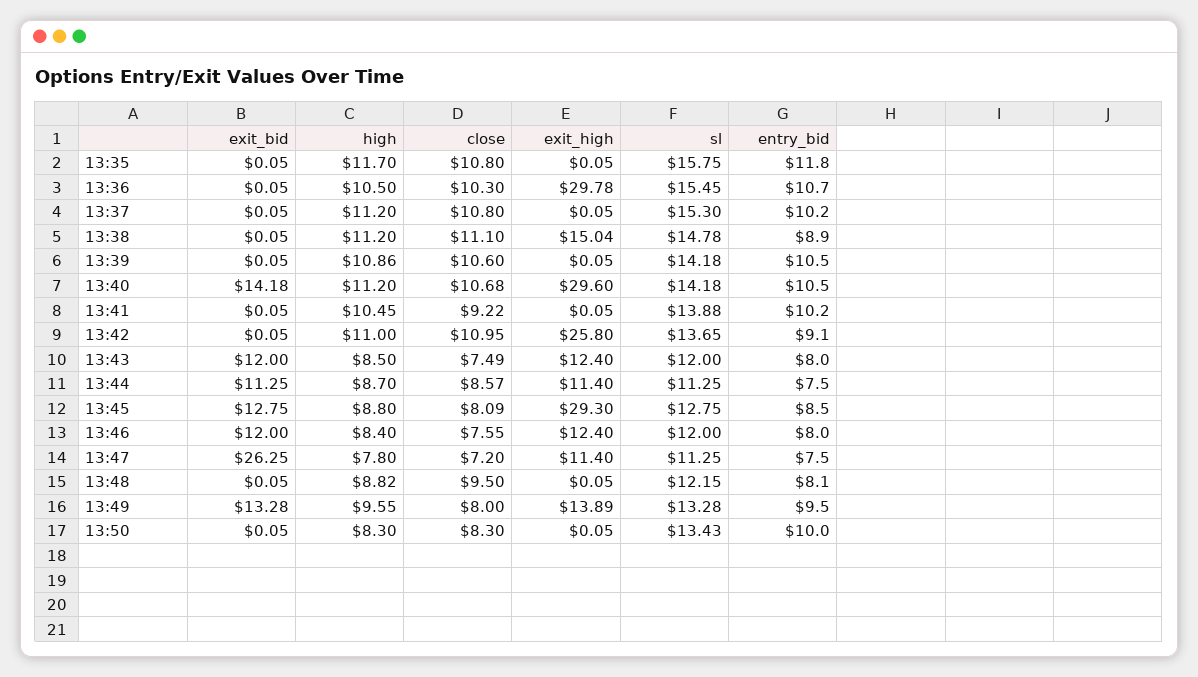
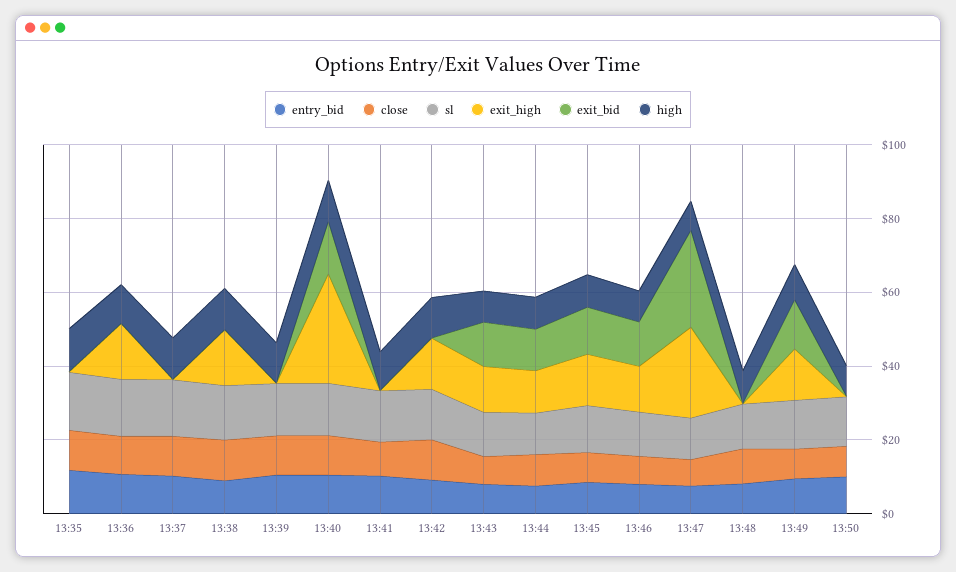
  {
    "exit_bid": {
      "13:35": 0.05,
      "13:36": 0.05,
      "13:37": 0.05,
      "13:38": 0.05,
      "13:39": 0.05,
      "13:40": 14.18,
      "13:41": 0.05,
      "13:42": 0.05,
      "13:43": 12,
      "13:44": 11.25,
      "13:45": 12.75,
      "13:46": 12,
      "13:47": 26.25,
      "13:48": 0.05,
      "13:49": 13.28,
      "13:50": 0.05
    },
    "high": {
      "13:35": 11.7,
      "13:36": 10.5,
      "13:37": 11.2,
      "13:38": 11.2,
      "13:39": 10.86,
      "13:40": 11.2,
      "13:41": 10.45,
      "13:42": 11,
      "13:43": 8.5,
      "13:44": 8.7,
      "13:45": 8.8,
      "13:46": 8.4,
      "13:47": 7.8,
      "13:48": 8.82,
      "13:49": 9.55,
      "13:50": 8.3
    },
    "close": {
      "13:35": 10.8,
      "13:36": 10.3,
      "13:37": 10.8,
      "13:38": 11.1,
      "13:39": 10.6,
      "13:40": 10.68,
      "13:41": 9.22,
      "13:42": 10.95,
      "13:43": 7.49,
      "13:44": 8.57,
      "13:45": 8.09,
      "13:46": 7.55,
      "13:47": 7.2,
      "13:48": 9.5,
      "13:49": 8,
      "13:50": 8.3
    },
    "exit_high": {
      "13:35": 0.05,
-     "13:36": 29.78,
+     "13:36": 15,
      "13:37": 0.05,
      "13:38": 15.04,
      "13:39": 0.05,
      "13:40": 29.6,
      "13:41": 0.05,
-     "13:42": 25.8,
+     "13:42": 15,
      "13:43": 12.4,
      "13:44": 11.4,
-     "13:45": 29.3,
+     "13:45": 15,
      "13:46": 12.4,
-     "13:47": 11.4,
+     "13:47": 25,
      "13:48": 0.05,
      "13:49": 13.89,
      "13:50": 0.05
    },
    "sl": {
      "13:35": 15.75,
      "13:36": 15.45,
      "13:37": 15.3,
      "13:38": 14.78,
      "13:39": 14.18,
      "13:40": 14.18,
      "13:41": 13.88,
      "13:42": 13.65,
      "13:43": 12,
      "13:44": 11.25,
      "13:45": 12.75,
      "13:46": 12,
      "13:47": 11.25,
      "13:48": 12.15,
      "13:49": 13.28,
      "13:50": 13.43
    },
    "entry_bid": {
      "13:35": 11.8,
      "13:36": 10.7,
      "13:37": 10.2,
      "13:38": 8.9,
      "13:39": 10.5,
      "13:40": 10.5,
      "13:41": 10.2,
      "13:42": 9.1,
      "13:43": 8,
      "13:44": 7.5,
      "13:45": 8.5,
      "13:46": 8,
      "13:47": 7.5,
      "13:48": 8.1,
      "13:49": 9.5,
      "13:50": 10
    }
  }

